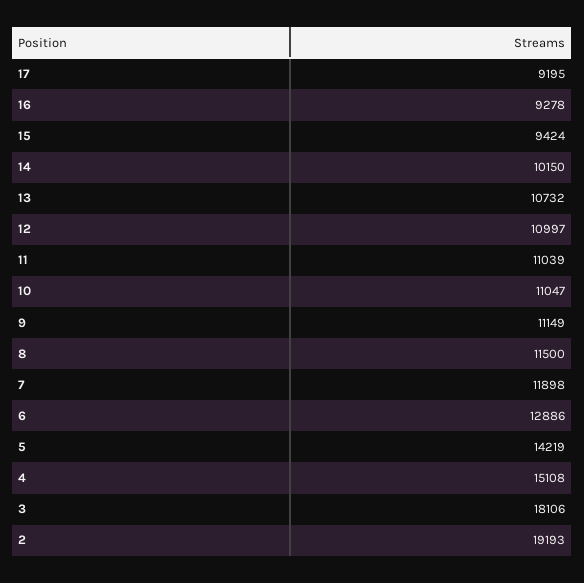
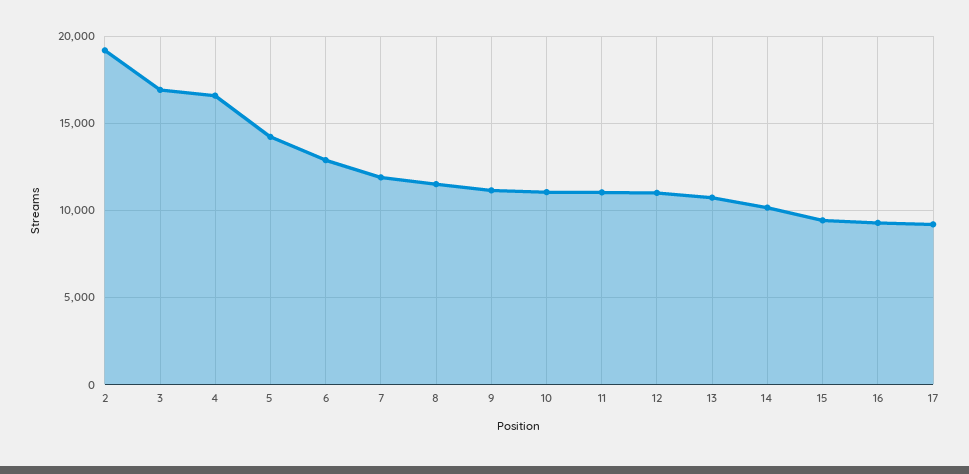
  {
    "17": 9195,
    "16": 9278,
    "15": 9424,
    "14": 10150,
    "13": 10732,
    "12": 10997,
    "11": 11039,
    "10": 11047,
    "9": 11149,
    "8": 11500,
    "7": 11898,
    "6": 12886,
    "5": 14219,
-   "4": 15108,
+   "4": 16500,
-   "3": 18106,
+   "3": 17000,
    "2": 19193
  }

